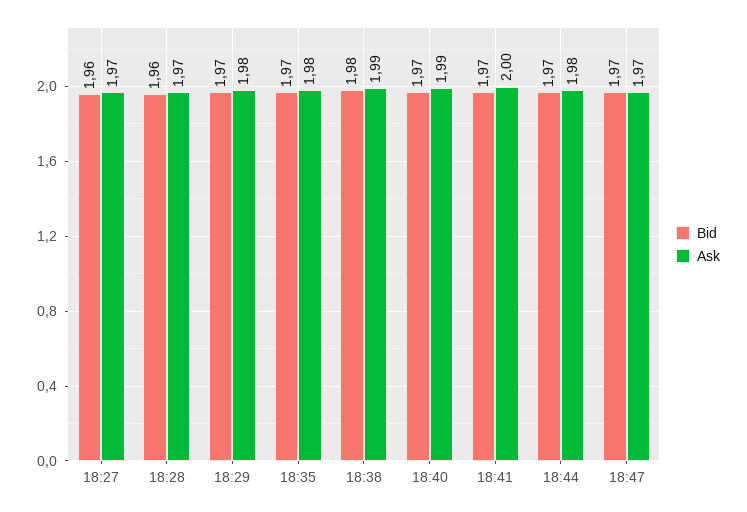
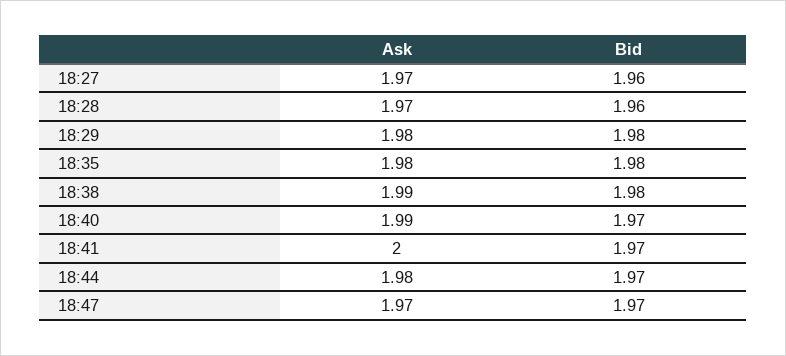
  {
    "Bid": {
      "18:27": 1.96,
      "18:28": 1.96,
-     "18:29": 1.97,
+     "18:29": 1.98,
-     "18:35": 1.97,
+     "18:35": 1.98,
      "18:38": 1.98,
      "18:40": 1.97,
      "18:41": 1.97,
      "18:44": 1.97,
      "18:47": 1.97
    },
    "Ask": {
      "18:27": 1.97,
      "18:28": 1.97,
      "18:29": 1.98,
      "18:35": 1.98,
      "18:38": 1.99,
      "18:40": 1.99,
      "18:41": 2,
      "18:44": 1.98,
      "18:47": 1.97
    }
  }

